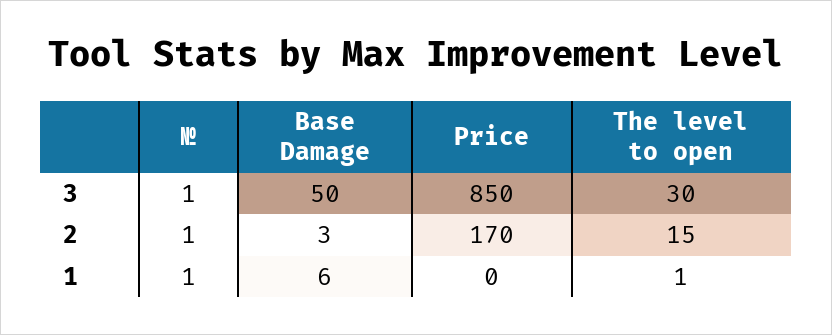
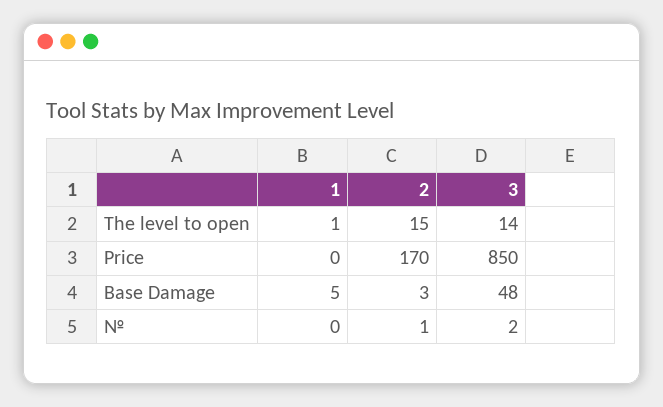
  {
    "№": {
-     "3": 1,
+     "3": 2,
      "2": 1,
-     "1": 1
+     "1": 0
    },
    "Base Damage": {
-     "3": 50,
+     "3": 48,
      "2": 3,
-     "1": 6
+     "1": 5
    },
    "Price": {
      "3": 850,
      "2": 170,
      "1": 0
    },
    "The level to open": {
-     "3": 30,
+     "3": 14,
      "2": 15,
      "1": 1
    }
  }

